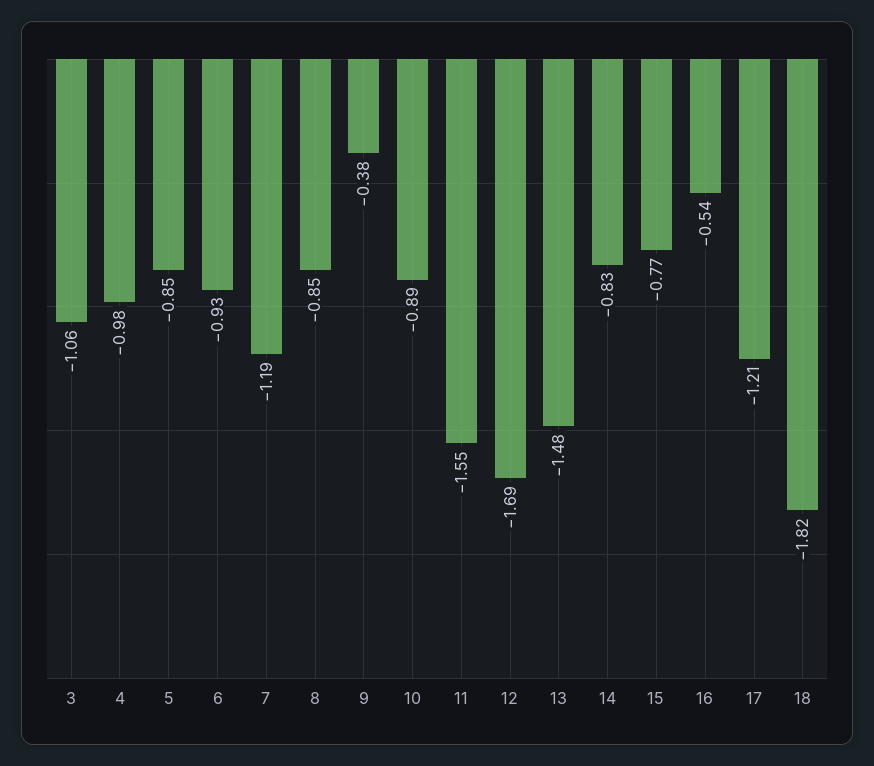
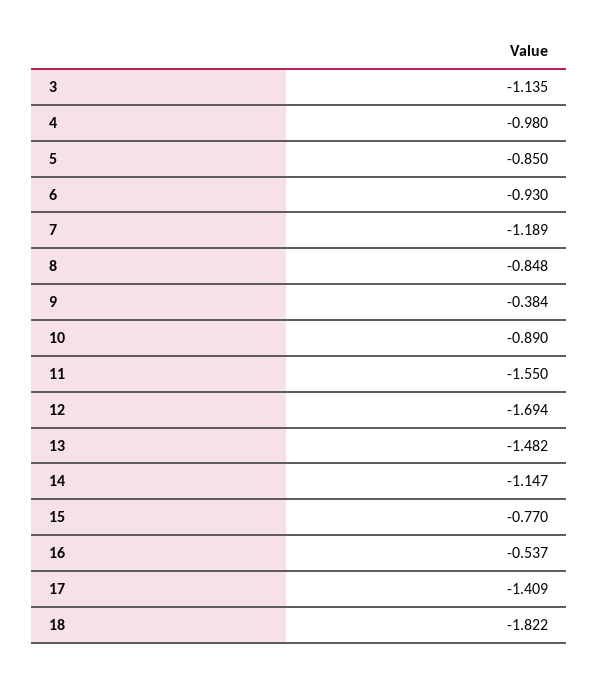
  {
-   "3": -1.06,
+   "3": -1.135,
    "4": -0.98,
    "5": -0.85,
    "6": -0.93,
    "7": -1.189,
    "8": -0.848,
    "9": -0.384,
    "10": -0.89,
    "11": -1.55,
    "12": -1.694,
    "13": -1.482,
-   "14": -0.83,
+   "14": -1.147,
    "15": -0.77,
    "16": -0.537,
-   "17": -1.21,
+   "17": -1.409,
    "18": -1.822
  }

